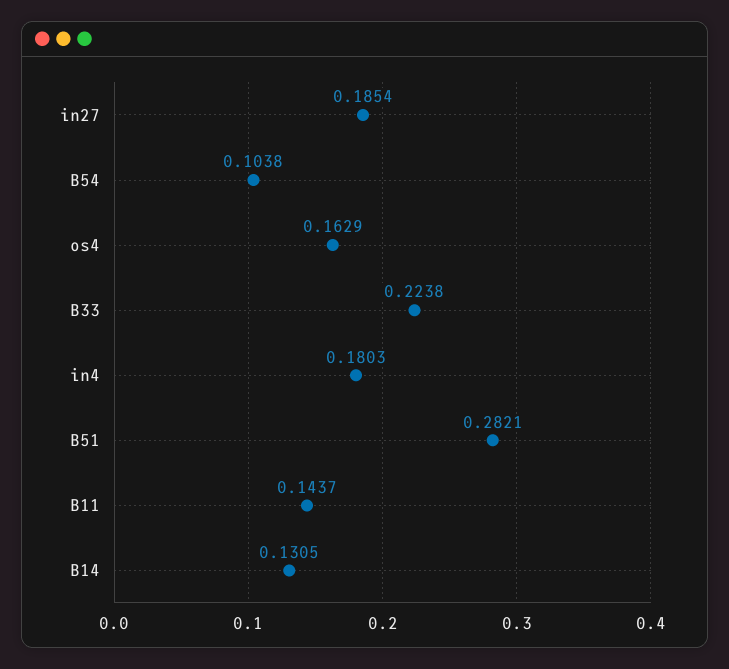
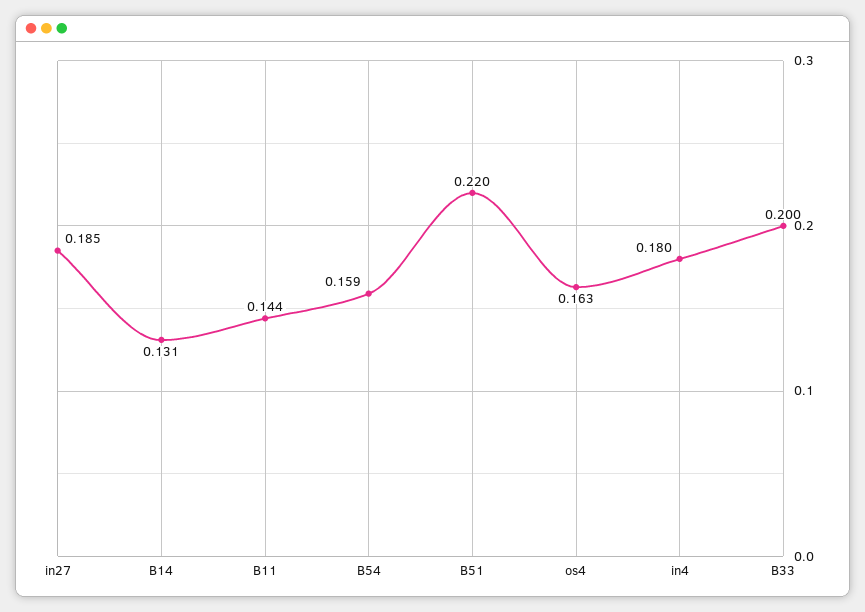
  {
    "in27": 0.1854,
-   "B54": 0.1038,
+   "B54": 0.159,
    "os4": 0.1629,
-   "B33": 0.2238,
+   "B33": 0.2,
    "in4": 0.1803,
-   "B51": 0.2821,
+   "B51": 0.22,
    "B11": 0.1437,
    "B14": 0.1305
  }

